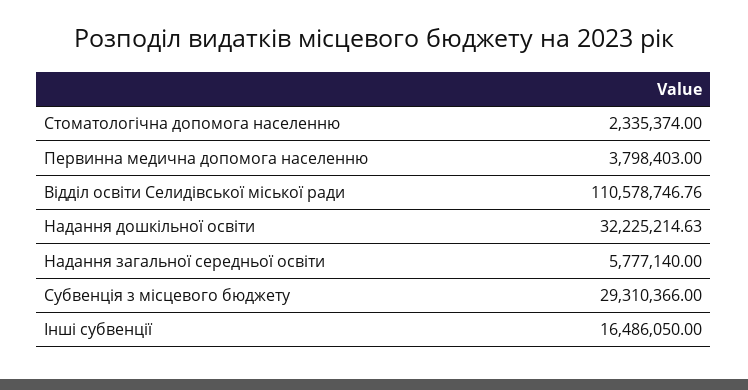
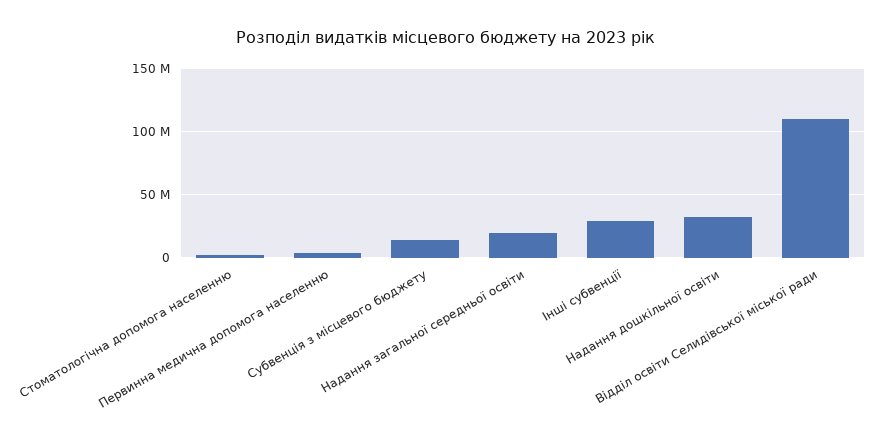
  {
    "Стоматологічна допомога населенню": 2335374,
    "Первинна медична допомога населенню": 3798403,
    "Відділ освіти Селидівської міської ради": 110578746.76,
    "Надання дошкільної освіти": 32225214.63,
-   "Надання загальної середньої освіти": 5777140,
+   "Надання загальної середньої освіти": 20000000,
-   "Субвенція з місцевого бюджету": 29310366,
+   "Субвенція з місцевого бюджету": 15000000,
-   "Інші субвенції": 16486050
+   "Інші субвенції": 30000000
  }

